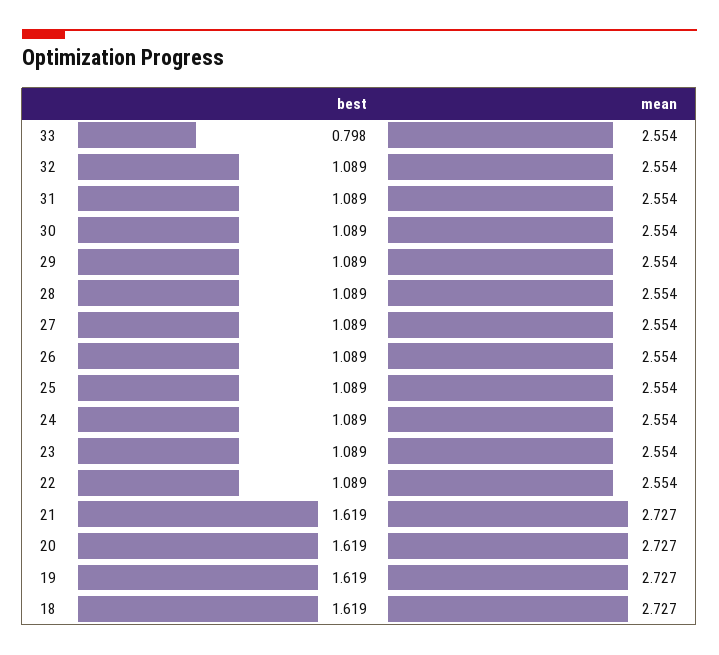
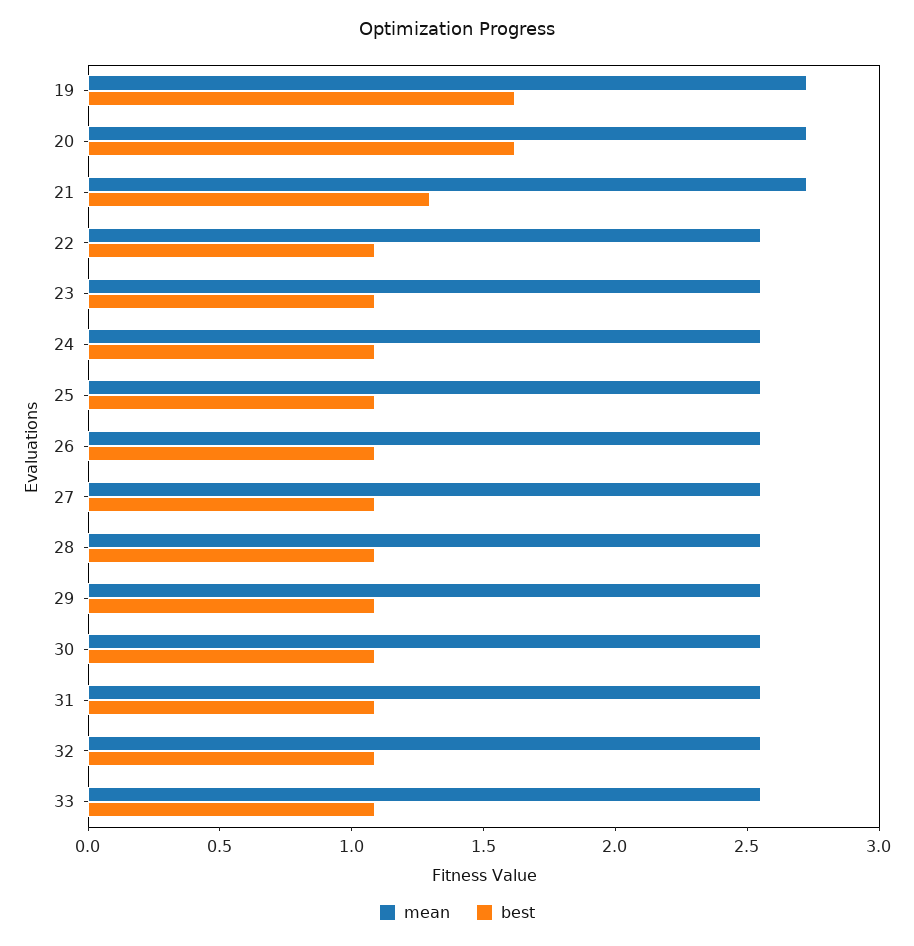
  {
    "best": {
-     "33": 0.798,
+     "33": 1.1,
      "32": 1.089,
      "31": 1.089,
      "30": 1.089,
      "29": 1.089,
      "28": 1.089,
      "27": 1.089,
      "26": 1.089,
      "25": 1.089,
      "24": 1.089,
      "23": 1.089,
      "22": 1.089,
-     "21": 1.619,
+     "21": 1.3,
      "20": 1.619,
-     "19": 1.619,
+     "19": 1.619
-     "18": 1.619
    },
    "mean": {
      "33": 2.554,
      "32": 2.554,
      "31": 2.554,
      "30": 2.554,
      "29": 2.554,
      "28": 2.554,
      "27": 2.554,
      "26": 2.554,
      "25": 2.554,
      "24": 2.554,
      "23": 2.554,
      "22": 2.554,
      "21": 2.727,
      "20": 2.727,
-     "19": 2.727,
+     "19": 2.727
-     "18": 2.727
    }
  }

